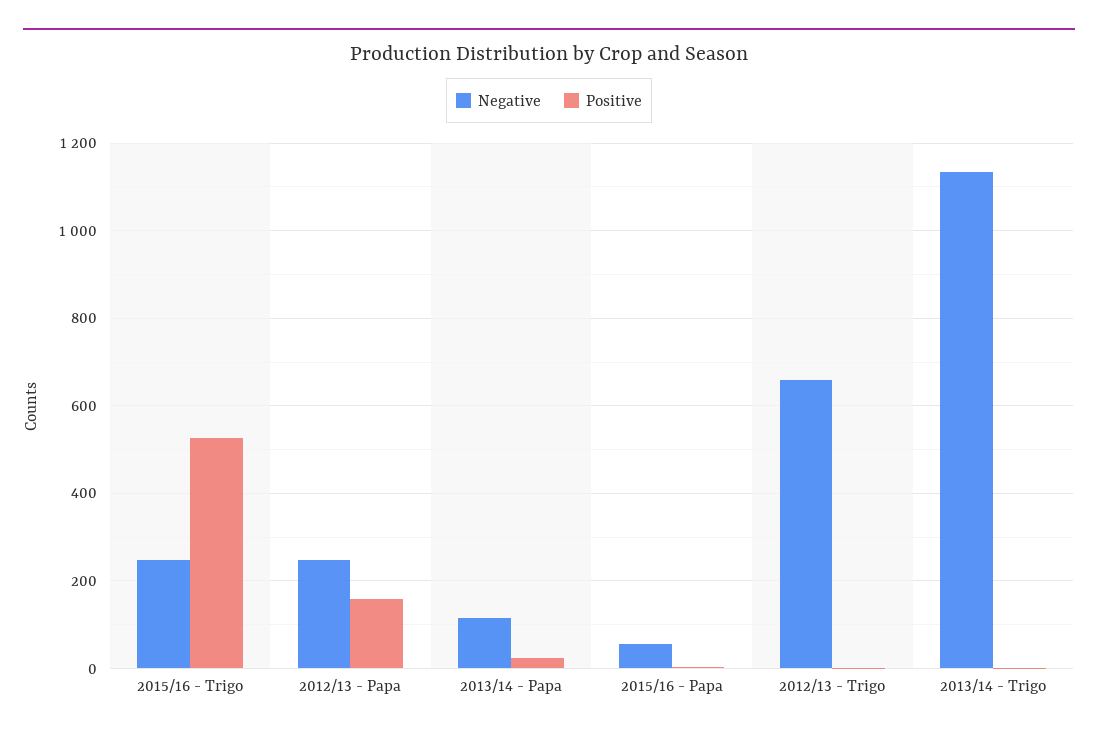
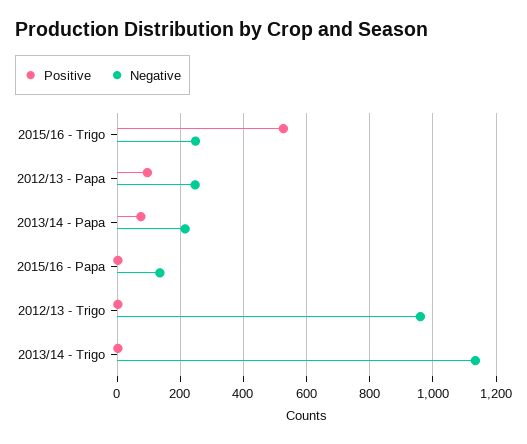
  {
    "Negative": {
      "2015/16 - Trigo": 240,
      "2012/13 - Papa": 240,
-     "2013/14 - Papa": 120,
+     "2013/14 - Papa": 220,
-     "2015/16 - Papa": 60,
+     "2015/16 - Papa": 140,
-     "2012/13 - Trigo": 660,
+     "2012/13 - Trigo": 960,
      "2013/14 - Trigo": 1140
    },
    "Positive": {
      "2015/16 - Trigo": 520,
-     "2012/13 - Papa": 160,
+     "2012/13 - Papa": 100,
-     "2013/14 - Papa": 20,
+     "2013/14 - Papa": 80,
      "2015/16 - Papa": 0,
      "2012/13 - Trigo": 0,
      "2013/14 - Trigo": 0
    }
  }

